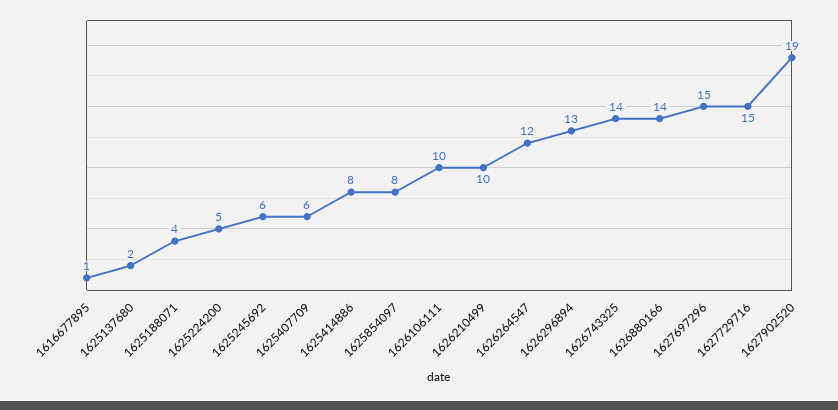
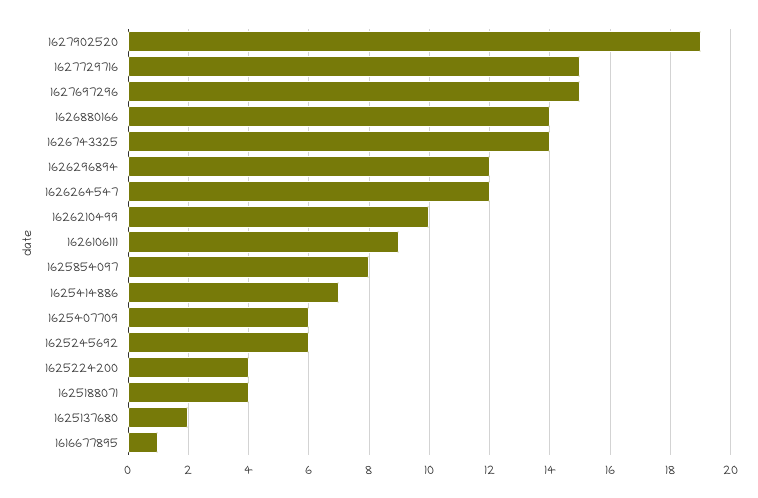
  {
    "1616677895": 1,
    "1625137680": 2,
    "1625188071": 4,
-   "1625224200": 5,
+   "1625224200": 4,
    "1625245692": 6,
    "1625407709": 6,
-   "1625414886": 8,
+   "1625414886": 7,
    "1625854097": 8,
-   "1626106111": 10,
+   "1626106111": 9,
    "1626210499": 10,
    "1626264547": 12,
-   "1626296894": 13,
+   "1626296894": 12,
    "1626743325": 14,
    "1626880166": 14,
    "1627697296": 15,
    "1627729716": 15,
    "1627902520": 19
  }

